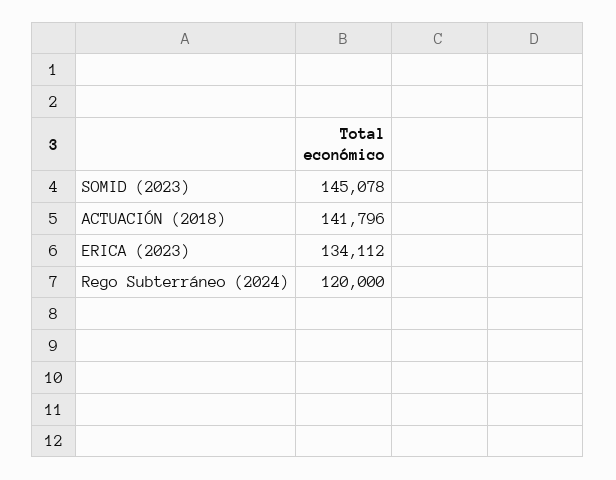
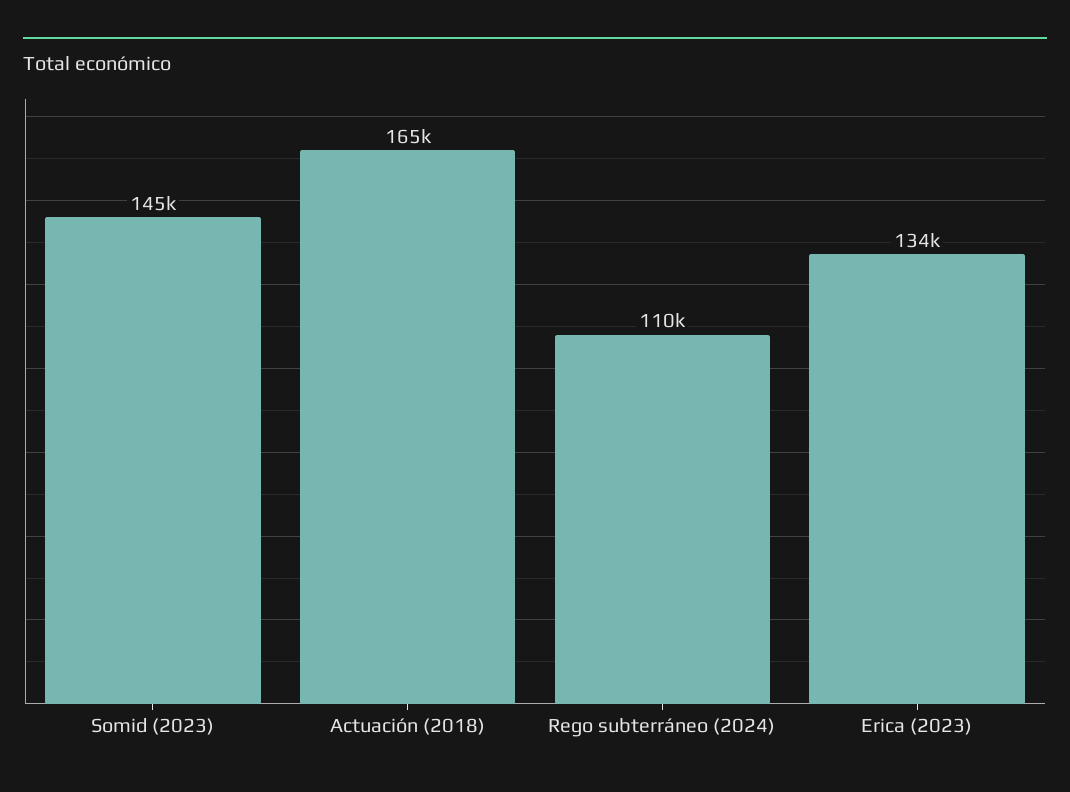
  {
    "SOMID (2023)": 145078,
-   "ACTUACIÓN (2018)": 141796,
+   "ACTUACIÓN (2018)": 165000,
    "ERICA (2023)": 134112,
-   "Rego Subterráneo (2024)": 120000
+   "Rego Subterráneo (2024)": 110000
  }

